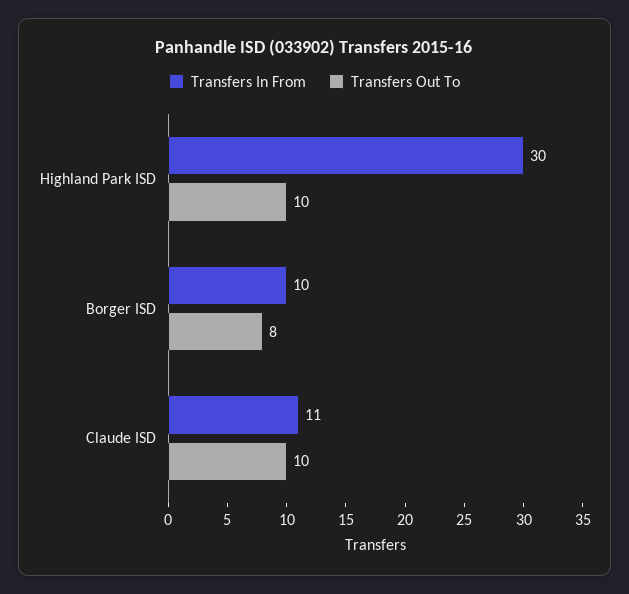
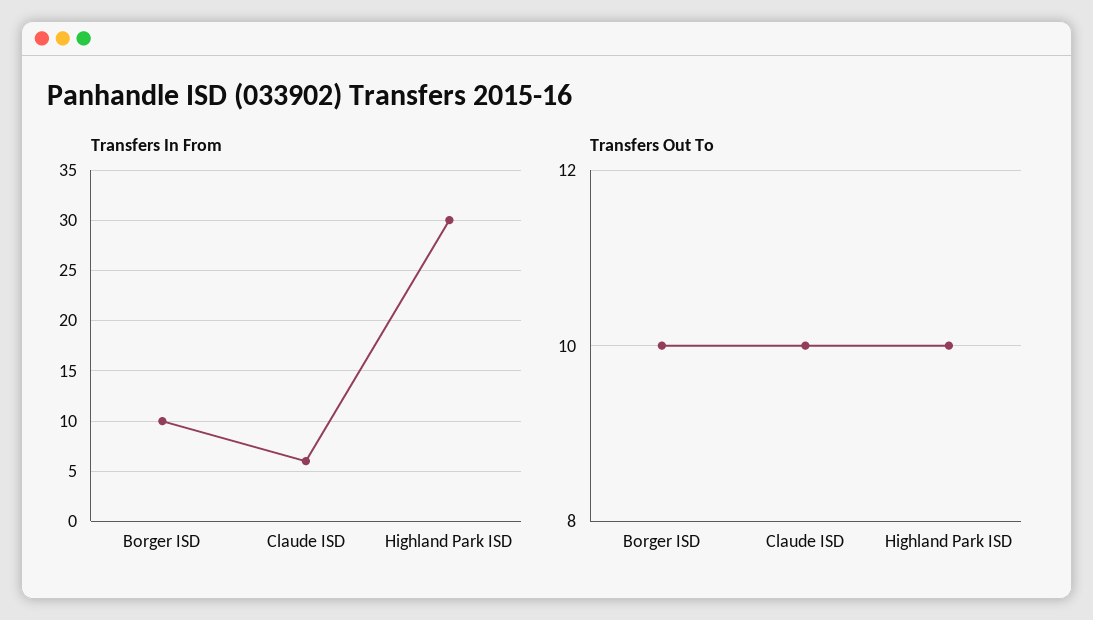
  {
    "Transfers In From": {
      "Highland Park ISD": 30,
      "Borger ISD": 10,
-     "Claude ISD": 11
+     "Claude ISD": 6
    },
    "Transfers Out To": {
      "Highland Park ISD": 10,
-     "Borger ISD": 8,
+     "Borger ISD": 10,
      "Claude ISD": 10
    }
  }

